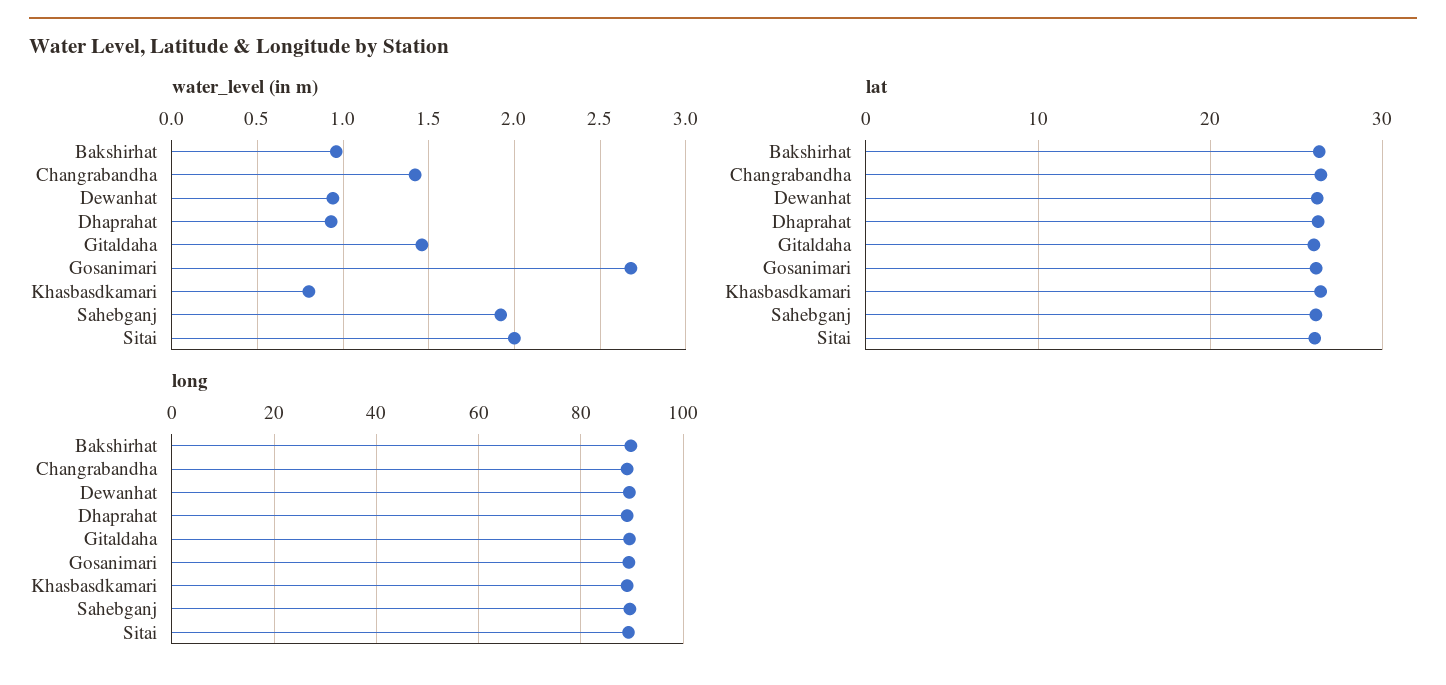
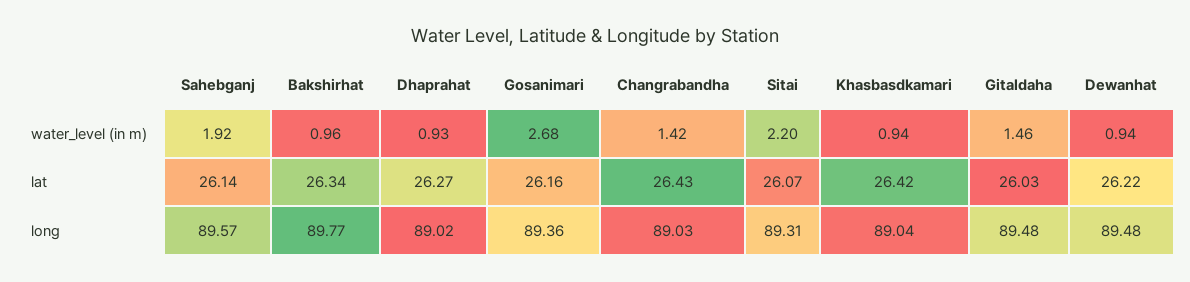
  {
    "water_level (in m)": {
      "Bakshirhat": 0.96,
      "Changrabandha": 1.42,
      "Dewanhat": 0.94,
      "Dhaprahat": 0.93,
      "Gitaldaha": 1.46,
      "Gosanimari": 2.68,
-     "Khasbasdkamari": 0.8,
+     "Khasbasdkamari": 0.94,
      "Sahebganj": 1.92,
-     "Sitai": 2
+     "Sitai": 2.2
    },
    "lat": {
      "Bakshirhat": 26.34,
      "Changrabandha": 26.43,
      "Dewanhat": 26.22,
      "Dhaprahat": 26.27,
      "Gitaldaha": 26.03,
      "Gosanimari": 26.16,
      "Khasbasdkamari": 26.42,
      "Sahebganj": 26.14,
      "Sitai": 26.07
    },
    "long": {
      "Bakshirhat": 89.77,
      "Changrabandha": 89.03,
      "Dewanhat": 89.48,
      "Dhaprahat": 89.02,
      "Gitaldaha": 89.48,
      "Gosanimari": 89.36,
      "Khasbasdkamari": 89.04,
      "Sahebganj": 89.57,
      "Sitai": 89.31
    }
  }

